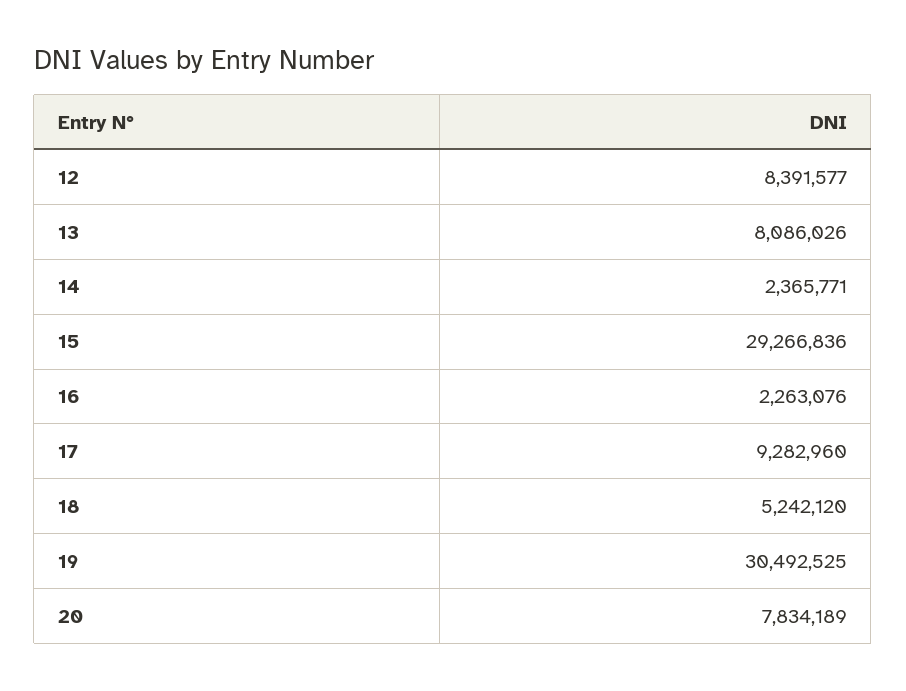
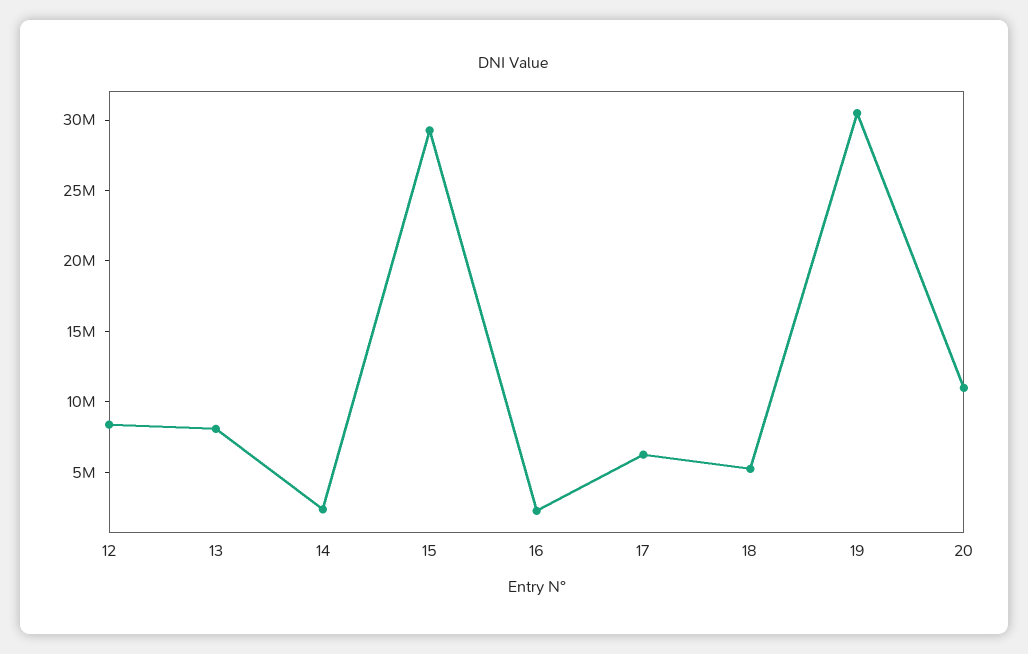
  {
    "12": 8391577,
    "13": 8086026,
    "14": 2365771,
    "15": 29266836,
    "16": 2263076,
-   "17": 9282960,
+   "17": 6000000,
    "18": 5242120,
    "19": 30492525,
-   "20": 7834189
+   "20": 11000000
  }

